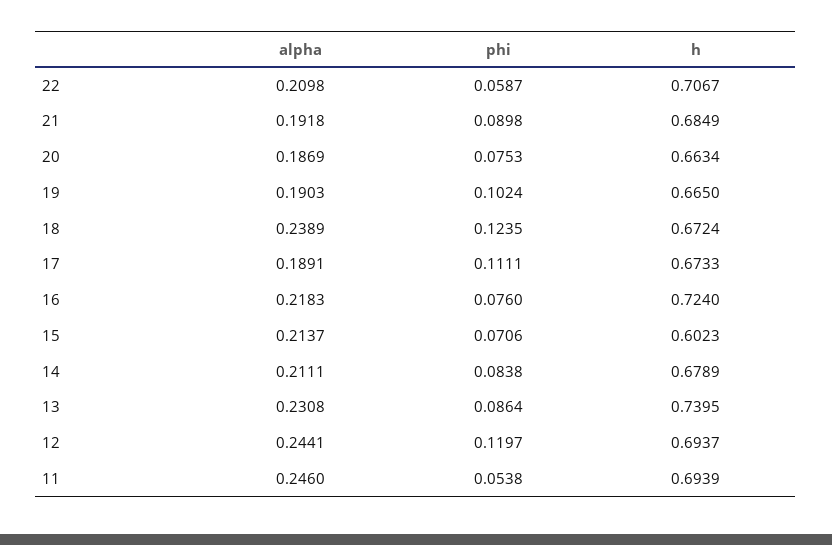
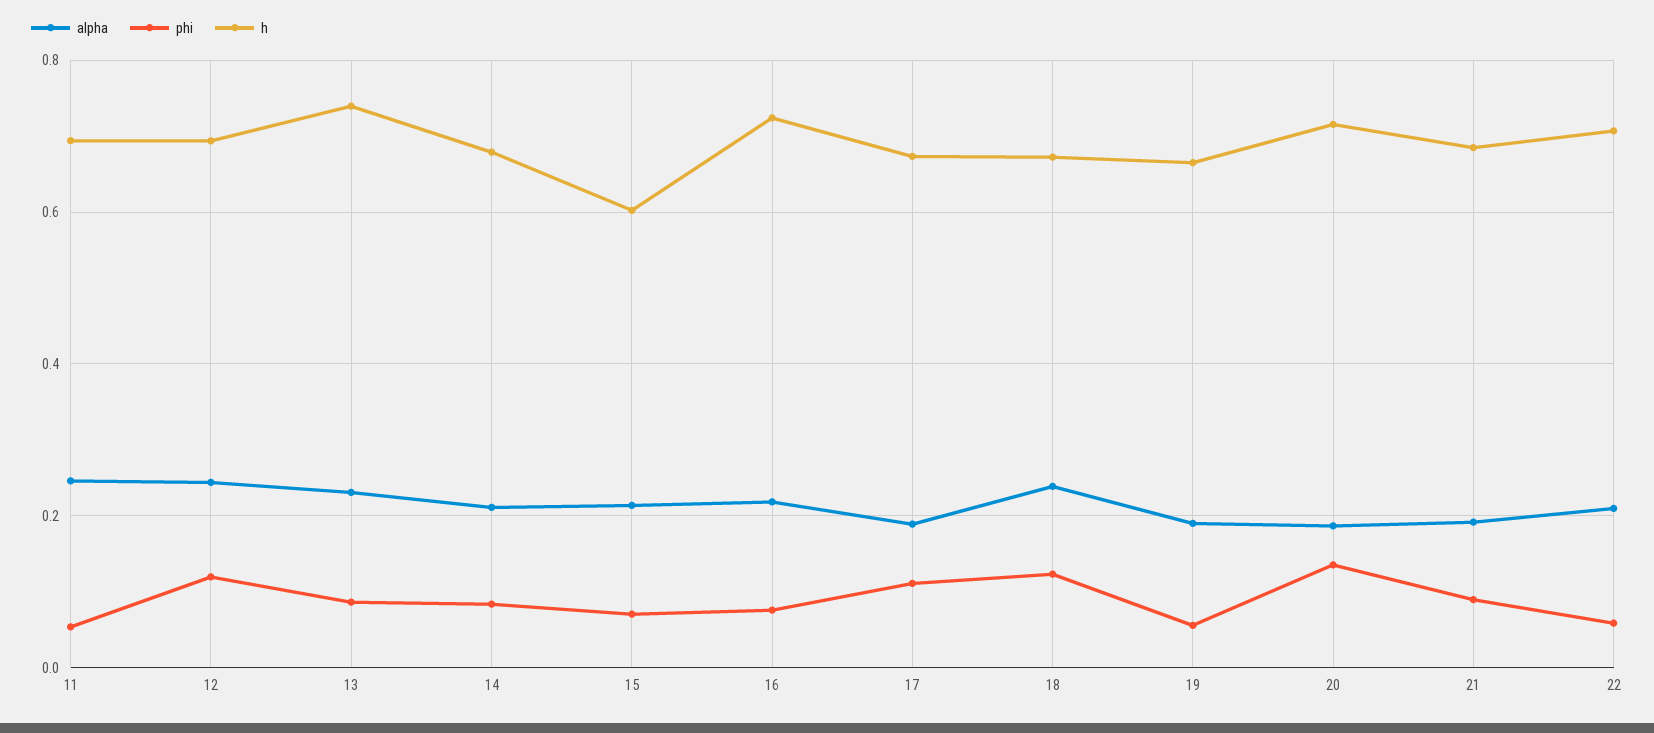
  {
    "alpha": {
      "22": 0.2098,
      "21": 0.1918,
      "20": 0.1869,
      "19": 0.1903,
      "18": 0.2389,
      "17": 0.1891,
      "16": 0.2183,
      "15": 0.2137,
      "14": 0.2111,
      "13": 0.2308,
      "12": 0.2441,
      "11": 0.246
    },
    "phi": {
      "22": 0.0587,
      "21": 0.0898,
-     "20": 0.0753,
+     "20": 0.14,
-     "19": 0.1024,
+     "19": 0.06,
      "18": 0.1235,
      "17": 0.1111,
      "16": 0.076,
      "15": 0.0706,
      "14": 0.0838,
      "13": 0.0864,
      "12": 0.1197,
      "11": 0.0538
    },
    "h": {
      "22": 0.7067,
      "21": 0.6849,
-     "20": 0.6634,
+     "20": 0.72,
      "19": 0.665,
      "18": 0.6724,
      "17": 0.6733,
      "16": 0.724,
      "15": 0.6023,
      "14": 0.6789,
      "13": 0.7395,
      "12": 0.6937,
      "11": 0.6939
    }
  }

